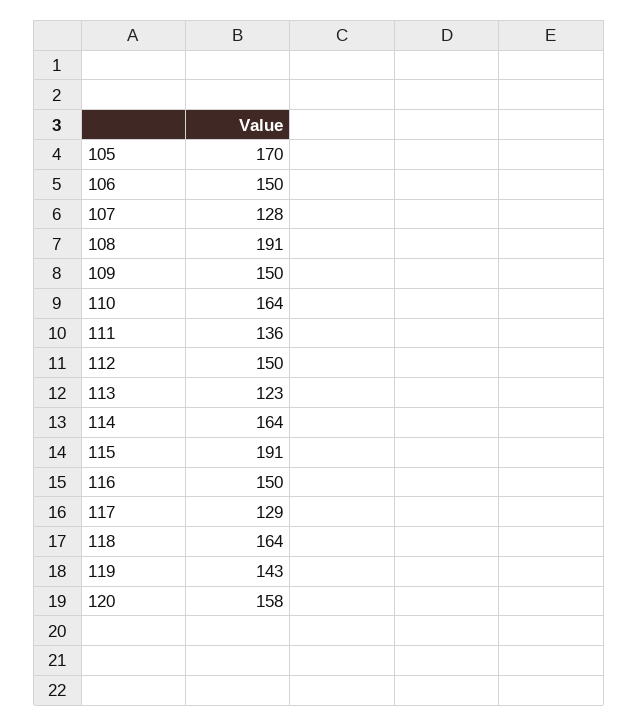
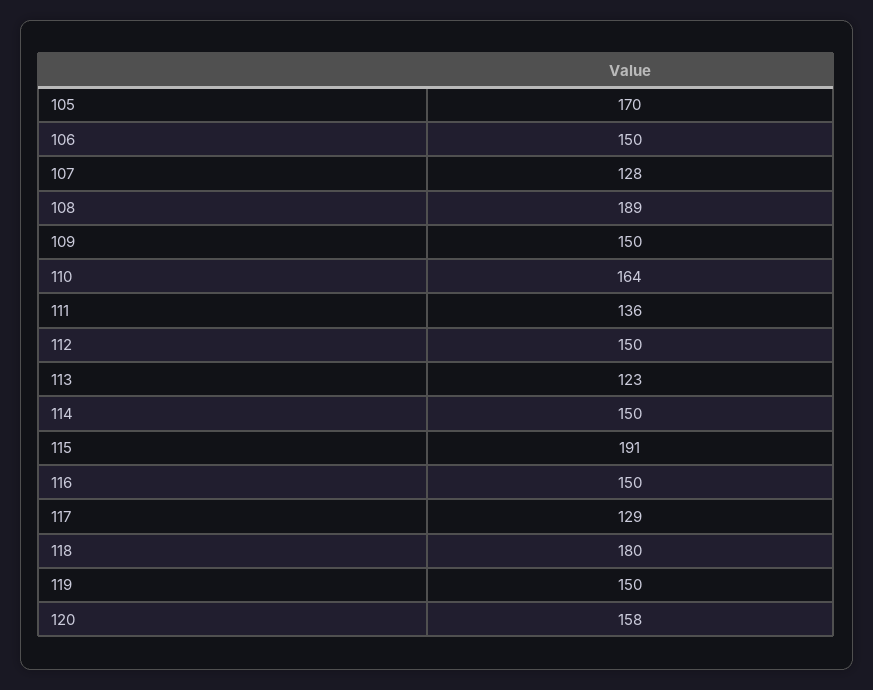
  {
    "105": 170,
    "106": 150,
    "107": 128,
-   "108": 191,
+   "108": 189,
    "109": 150,
    "110": 164,
    "111": 136,
    "112": 150,
    "113": 123,
-   "114": 164,
+   "114": 150,
    "115": 191,
    "116": 150,
    "117": 129,
-   "118": 164,
+   "118": 180,
-   "119": 143,
+   "119": 150,
    "120": 158
  }

